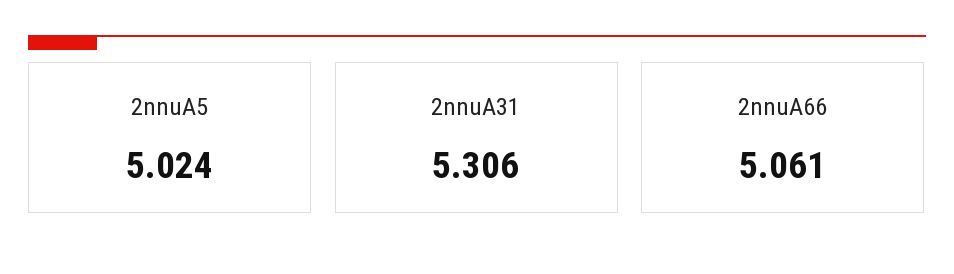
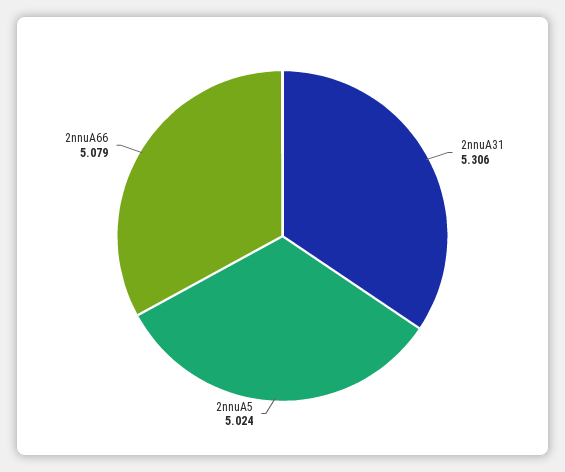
  {
    "2nnuA5": 5.024,
    "2nnuA31": 5.306,
-   "2nnuA66": 5.061
+   "2nnuA66": 5.079
  }

